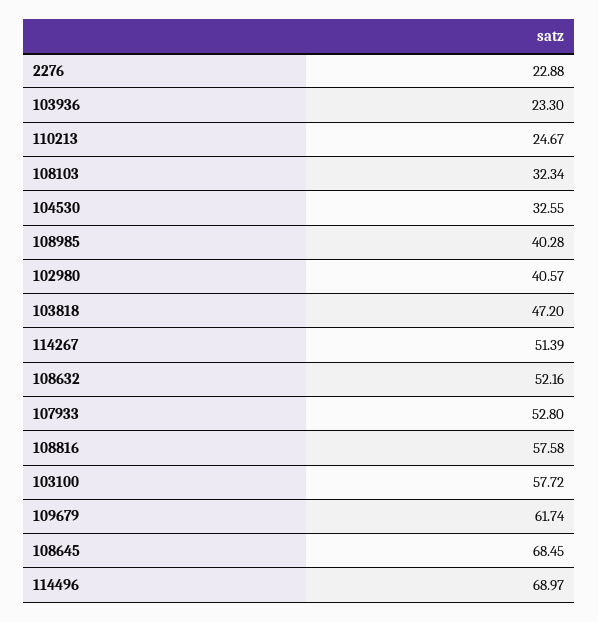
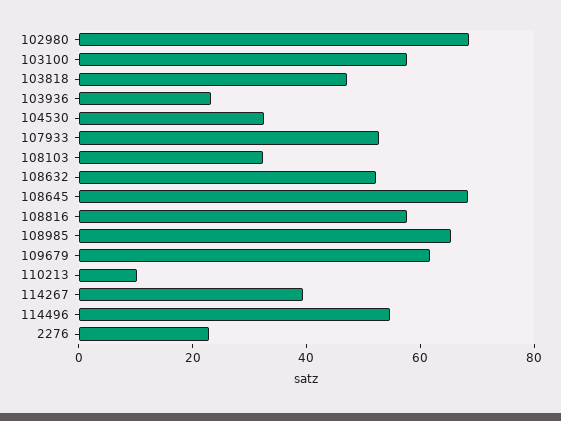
  {
    "2276": 22.88,
    "103936": 23.3,
-   "110213": 24.67,
+   "110213": 10,
    "108103": 32.34,
    "104530": 32.55,
-   "108985": 40.28,
+   "108985": 65,
-   "102980": 40.57,
+   "102980": 70,
    "103818": 47.2,
-   "114267": 51.39,
+   "114267": 40,
    "108632": 52.16,
    "107933": 52.8,
    "108816": 57.58,
    "103100": 57.72,
    "109679": 61.74,
    "108645": 68.45,
-   "114496": 68.97
+   "114496": 55
  }

